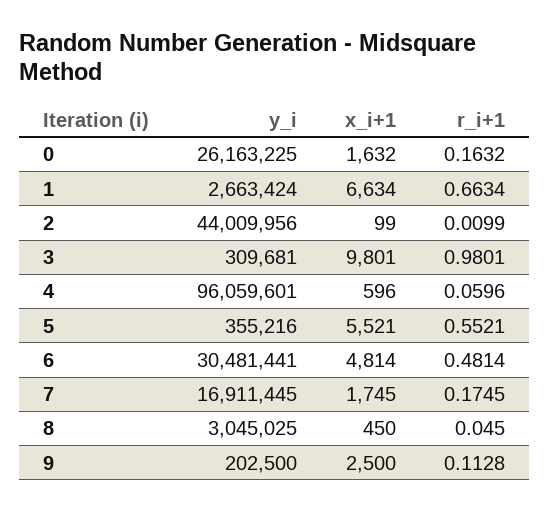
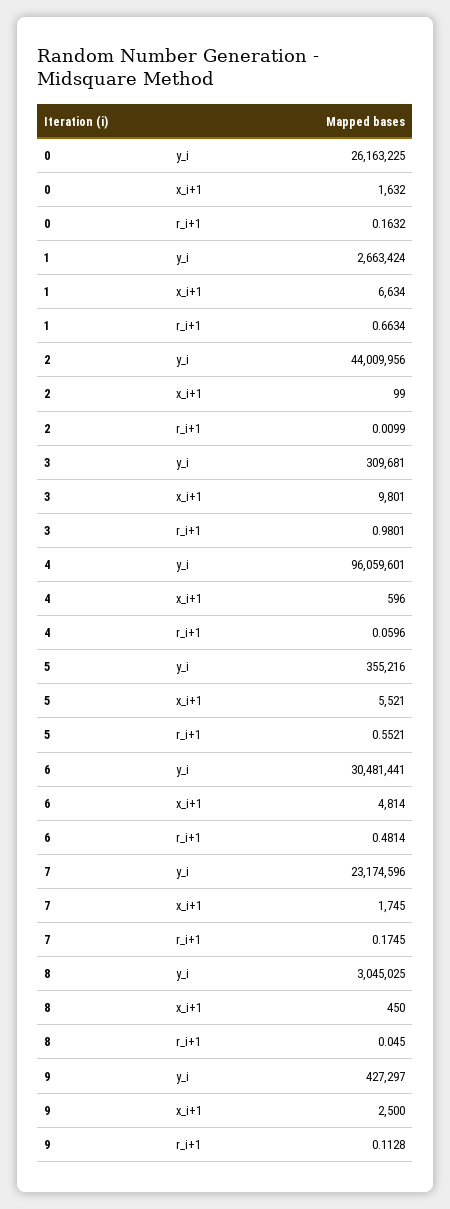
  {
    "y_i": {
      "0": 26163225,
      "1": 2663424,
      "2": 44009956,
      "3": 309681,
      "4": 96059601,
      "5": 355216,
      "6": 30481441,
-     "7": 16911445,
+     "7": 23174596,
      "8": 3045025,
-     "9": 202500
+     "9": 427297
    },
    "x_i+1": {
      "0": 1632,
      "1": 6634,
      "2": 99,
      "3": 9801,
      "4": 596,
      "5": 5521,
      "6": 4814,
      "7": 1745,
      "8": 450,
      "9": 2500
    },
    "r_i+1": {
      "0": 0.1632,
      "1": 0.6634,
      "2": 0.0099,
      "3": 0.9801,
      "4": 0.0596,
      "5": 0.5521,
      "6": 0.4814,
      "7": 0.1745,
      "8": 0.045,
      "9": 0.1128
    }
  }

